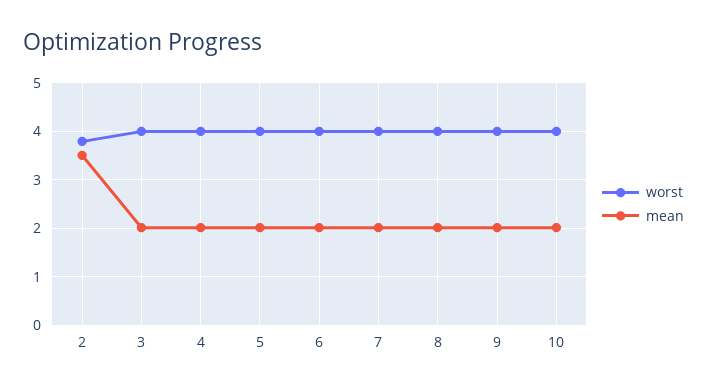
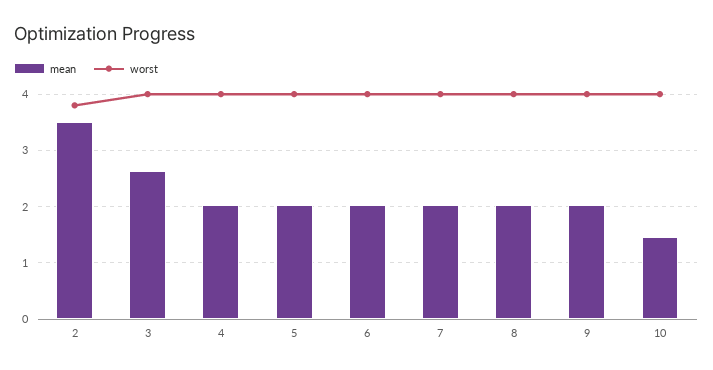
  {
    "worst": {
      "2": 3.8,
      "3": 4,
      "4": 4,
      "5": 4,
      "6": 4,
      "7": 4,
      "8": 4,
      "9": 4,
      "10": 4
    },
    "mean": {
      "2": 3.6,
-     "3": 2,
+     "3": 2.6,
      "4": 2,
      "5": 2,
      "6": 2,
      "7": 2,
      "8": 2,
      "9": 2,
-     "10": 2
+     "10": 1.4
    }
  }

